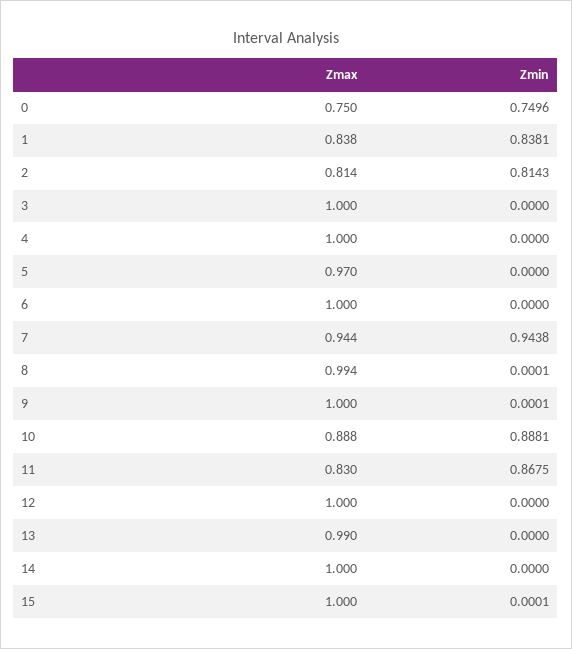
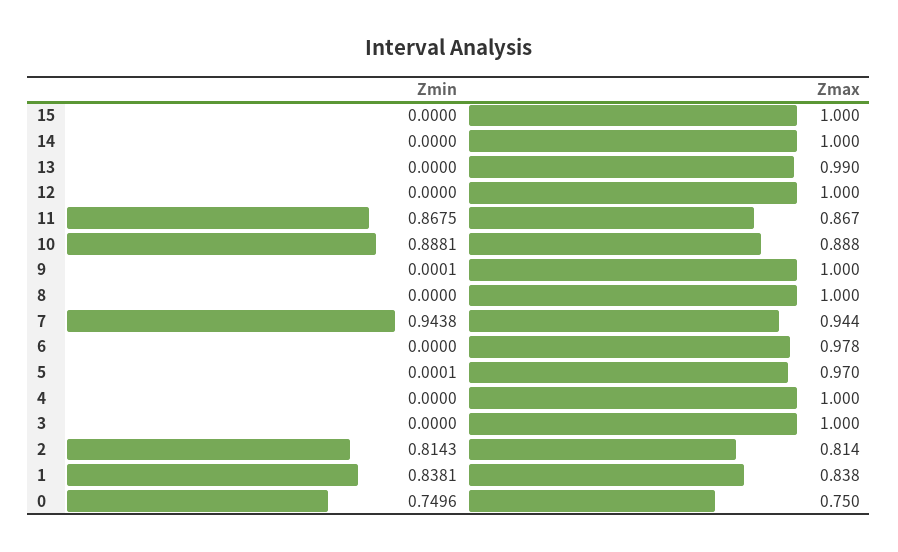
  {
    "Zmax": {
      "0": 0.75,
      "1": 0.838,
      "2": 0.814,
      "3": 1,
      "4": 1,
      "5": 0.97,
-     "6": 1,
+     "6": 0.978,
      "7": 0.944,
-     "8": 0.994,
+     "8": 1,
      "9": 1,
      "10": 0.888,
-     "11": 0.83,
+     "11": 0.867,
      "12": 1,
      "13": 0.99,
      "14": 1,
      "15": 1
    },
    "Zmin": {
      "0": 0.7496,
      "1": 0.8381,
      "2": 0.8143,
      "3": 0,
      "4": 0,
-     "5": 0,
+     "5": 0.0001,
      "6": 0,
      "7": 0.9438,
-     "8": 0.0001,
+     "8": 0,
      "9": 0.0001,
      "10": 0.8881,
      "11": 0.8675,
      "12": 0,
      "13": 0,
      "14": 0,
-     "15": 0.0001
+     "15": 0
    }
  }

